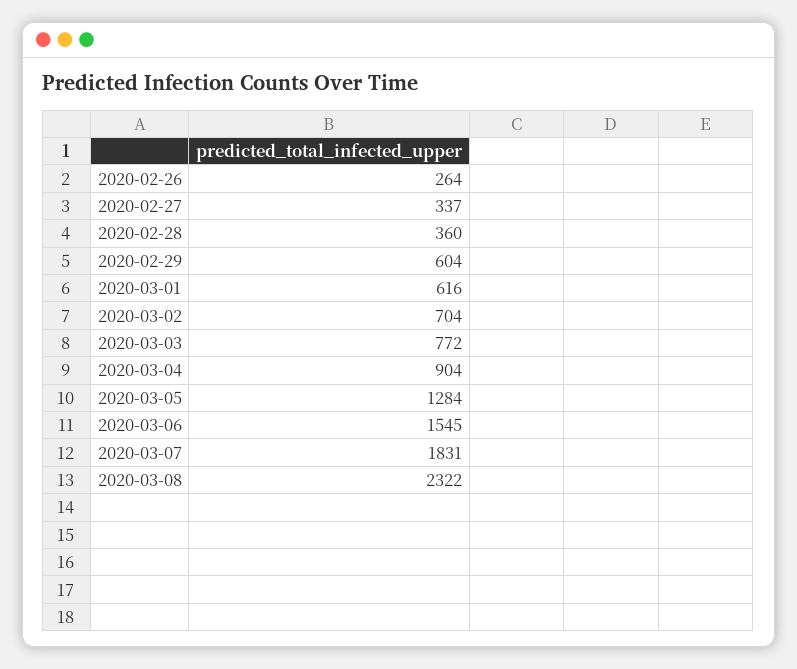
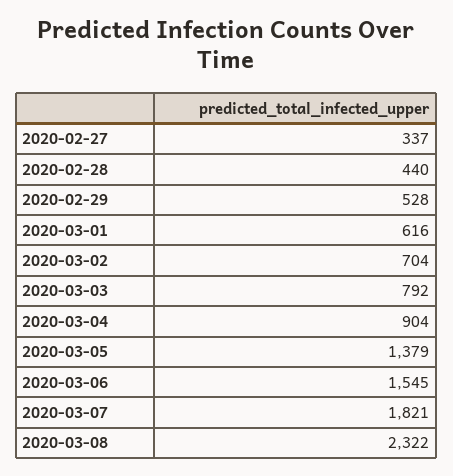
  {
-   "2020-02-26": 264,
    "2020-02-27": 337,
-   "2020-02-28": 360,
+   "2020-02-28": 440,
-   "2020-02-29": 604,
+   "2020-02-29": 528,
    "2020-03-01": 616,
    "2020-03-02": 704,
-   "2020-03-03": 772,
+   "2020-03-03": 792,
    "2020-03-04": 904,
-   "2020-03-05": 1284,
+   "2020-03-05": 1379,
    "2020-03-06": 1545,
-   "2020-03-07": 1831,
+   "2020-03-07": 1821,
    "2020-03-08": 2322
  }

